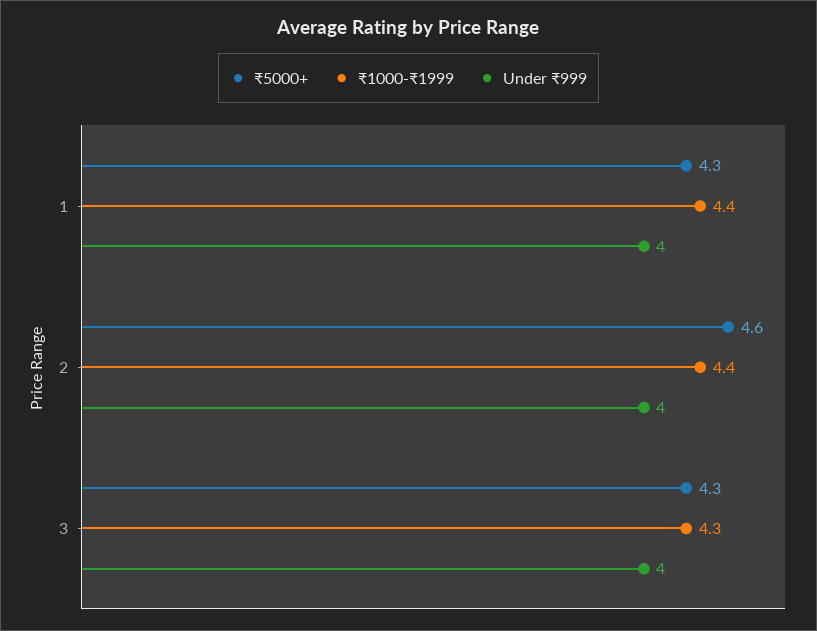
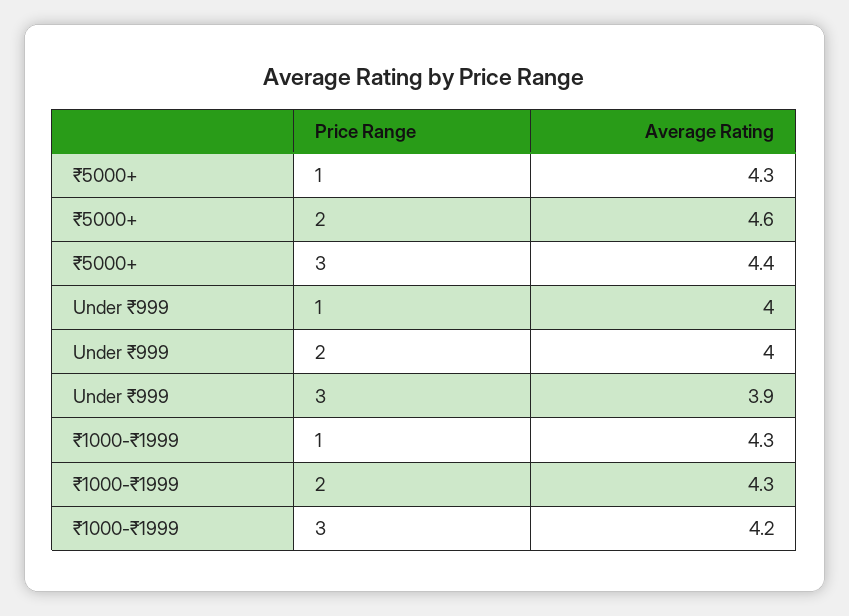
  {
    "₹5000+": {
      "1": 4.3,
      "2": 4.6,
-     "3": 4.3
+     "3": 4.4
    },
    "₹1000-₹1999": {
-     "1": 4.4,
+     "1": 4.3,
-     "2": 4.4,
+     "2": 4.3,
-     "3": 4.3
+     "3": 4.2
    },
    "Under ₹999": {
      "1": 4,
      "2": 4,
-     "3": 4
+     "3": 3.9
    }
  }

